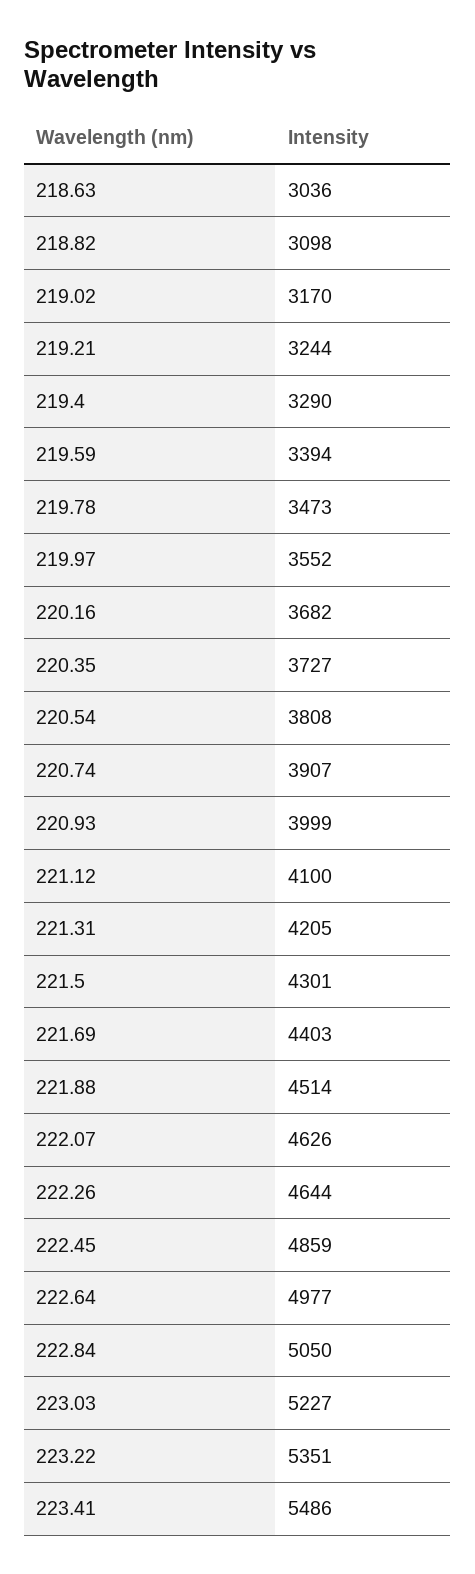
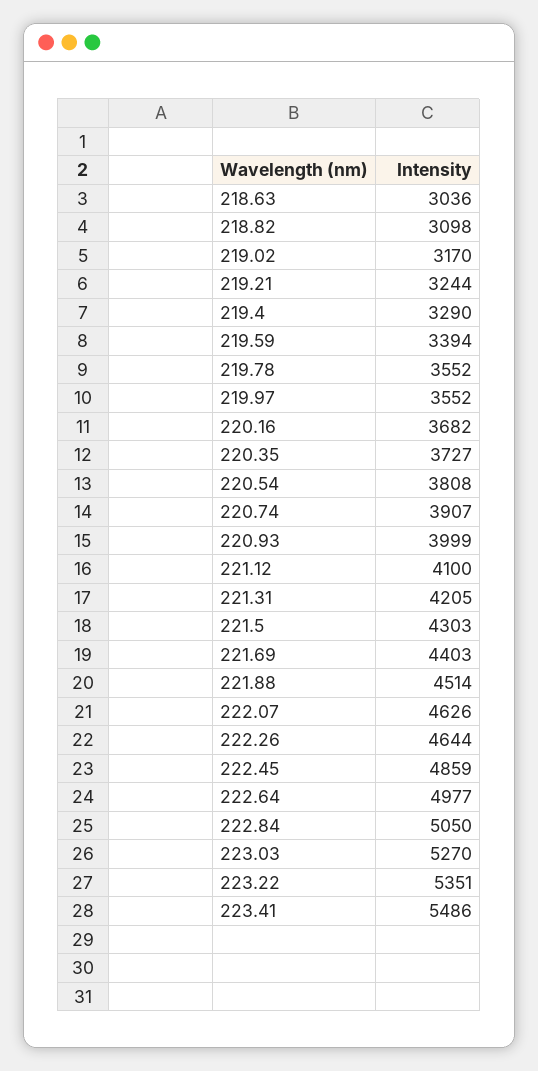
  {
    "218.63": 3036,
    "218.82": 3098,
    "219.02": 3170,
    "219.21": 3244,
    "219.4": 3290,
    "219.59": 3394,
-   "219.78": 3473,
+   "219.78": 3552,
    "219.97": 3552,
    "220.16": 3682,
    "220.35": 3727,
    "220.54": 3808,
    "220.74": 3907,
    "220.93": 3999,
    "221.12": 4100,
    "221.31": 4205,
-   "221.5": 4301,
+   "221.5": 4303,
    "221.69": 4403,
    "221.88": 4514,
    "222.07": 4626,
    "222.26": 4644,
    "222.45": 4859,
    "222.64": 4977,
    "222.84": 5050,
-   "223.03": 5227,
+   "223.03": 5270,
    "223.22": 5351,
    "223.41": 5486
  }

